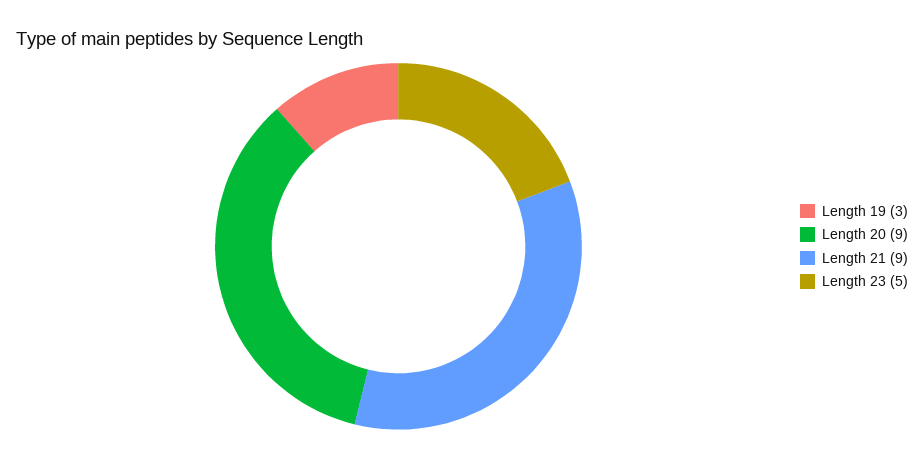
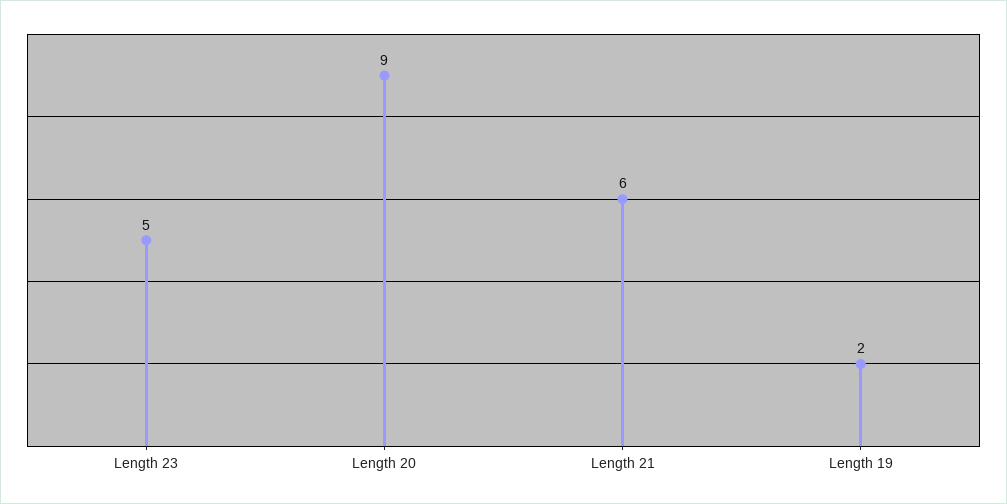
  {
-   "Length 19": 3,
+   "Length 19": 2,
    "Length 20": 9,
-   "Length 21": 9,
+   "Length 21": 6,
    "Length 23": 5
  }

